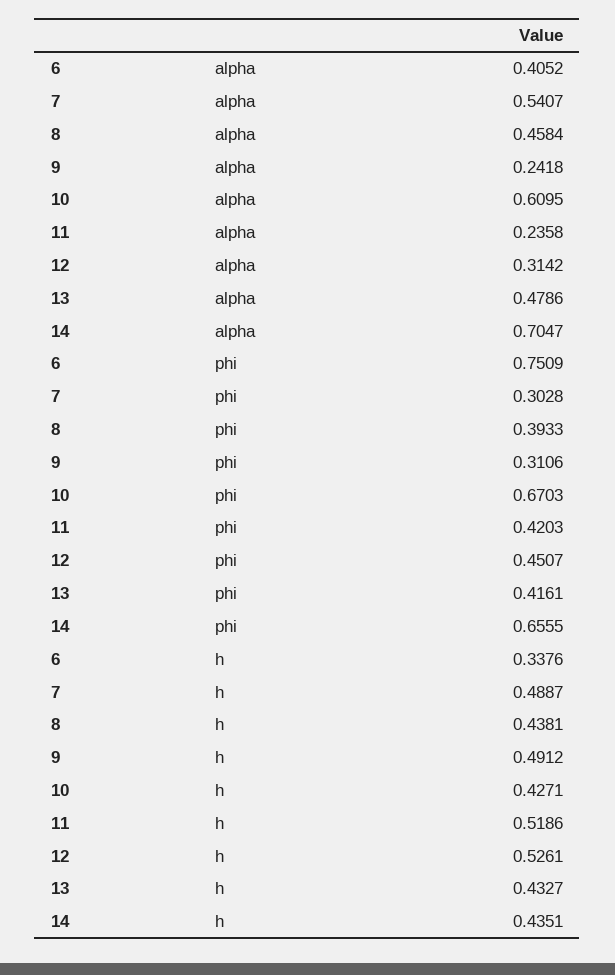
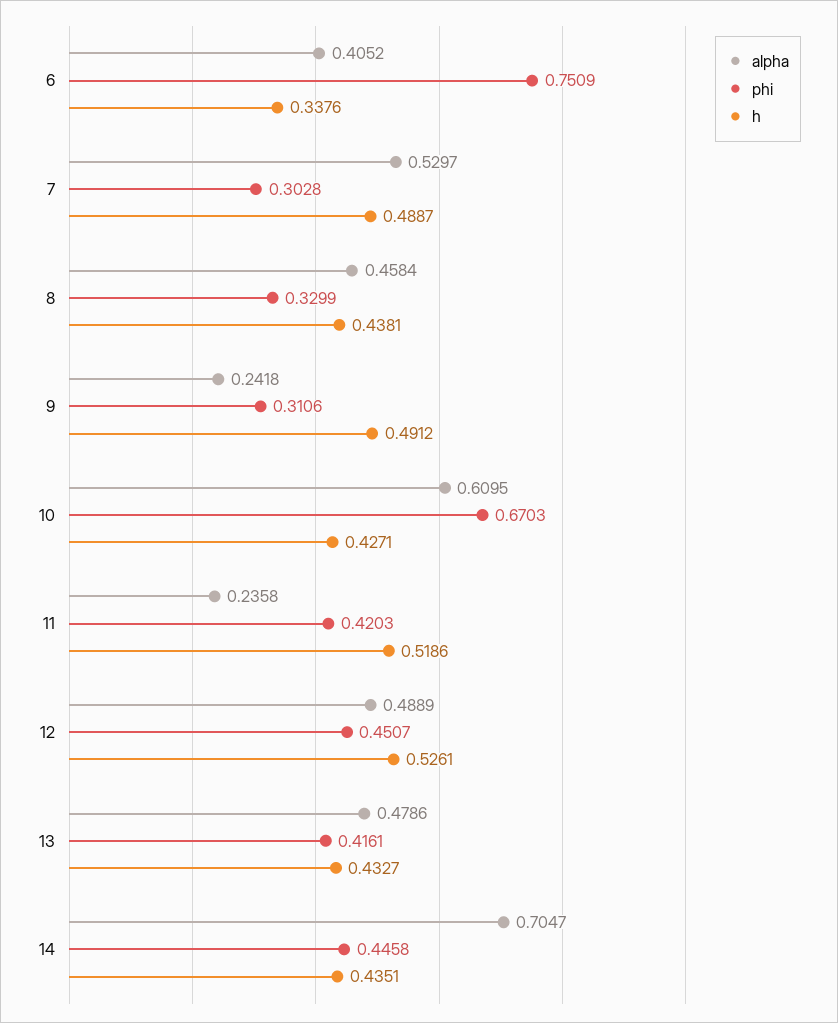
  {
    "alpha": {
      "6": 0.4052,
-     "7": 0.5407,
+     "7": 0.5297,
      "8": 0.4584,
      "9": 0.2418,
      "10": 0.6095,
      "11": 0.2358,
-     "12": 0.3142,
+     "12": 0.4889,
      "13": 0.4786,
      "14": 0.7047
    },
    "phi": {
      "6": 0.7509,
      "7": 0.3028,
-     "8": 0.3933,
+     "8": 0.3299,
      "9": 0.3106,
      "10": 0.6703,
      "11": 0.4203,
      "12": 0.4507,
      "13": 0.4161,
-     "14": 0.6555
+     "14": 0.4458
    },
    "h": {
      "6": 0.3376,
      "7": 0.4887,
      "8": 0.4381,
      "9": 0.4912,
      "10": 0.4271,
      "11": 0.5186,
      "12": 0.5261,
      "13": 0.4327,
      "14": 0.4351
    }
  }

